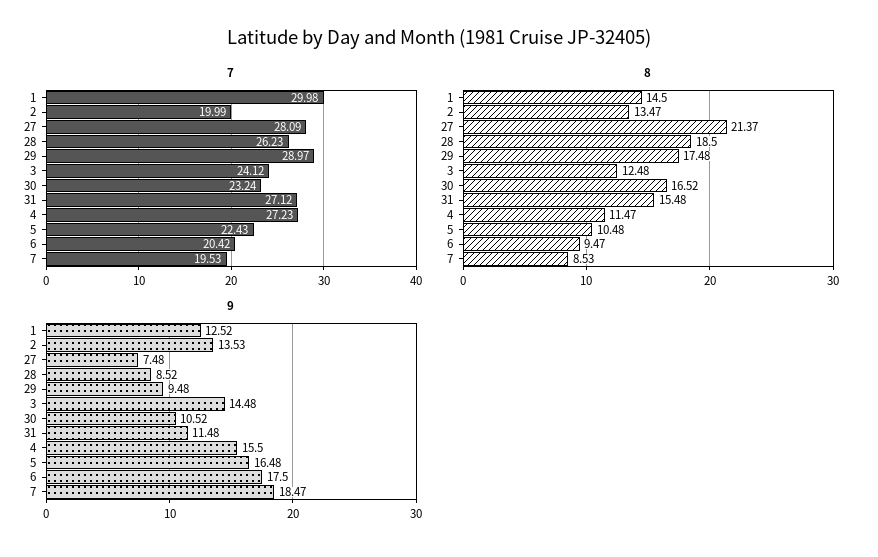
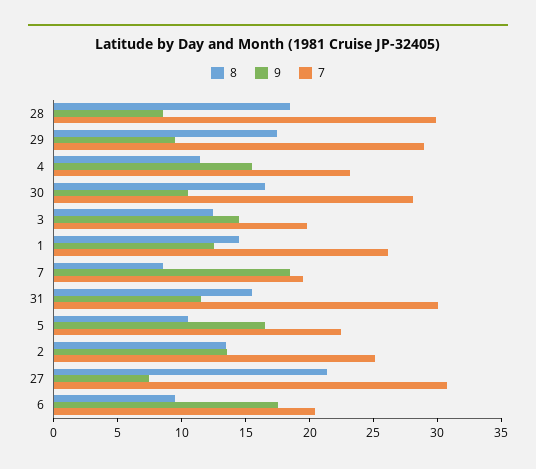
  {
    "7": {
-     "1": 29.98,
+     "1": 26,
-     "2": 19.99,
+     "2": 25,
-     "27": 28.09,
+     "27": 31,
-     "28": 26.23,
+     "28": 30,
      "29": 28.97,
-     "3": 24.12,
+     "3": 20,
-     "30": 23.24,
+     "30": 28,
-     "31": 27.12,
+     "31": 30,
-     "4": 27.23,
+     "4": 23,
      "5": 22.43,
      "6": 20.42,
      "7": 19.53
    },
    "8": {
      "1": 14.5,
      "2": 13.47,
      "27": 21.37,
      "28": 18.5,
      "29": 17.48,
      "3": 12.48,
      "30": 16.52,
      "31": 15.48,
      "4": 11.47,
      "5": 10.48,
      "6": 9.47,
      "7": 8.53
    },
    "9": {
      "1": 12.52,
      "2": 13.53,
      "27": 7.48,
      "28": 8.52,
      "29": 9.48,
      "3": 14.48,
      "30": 10.52,
      "31": 11.48,
      "4": 15.5,
      "5": 16.48,
      "6": 17.5,
      "7": 18.47
    }
  }

